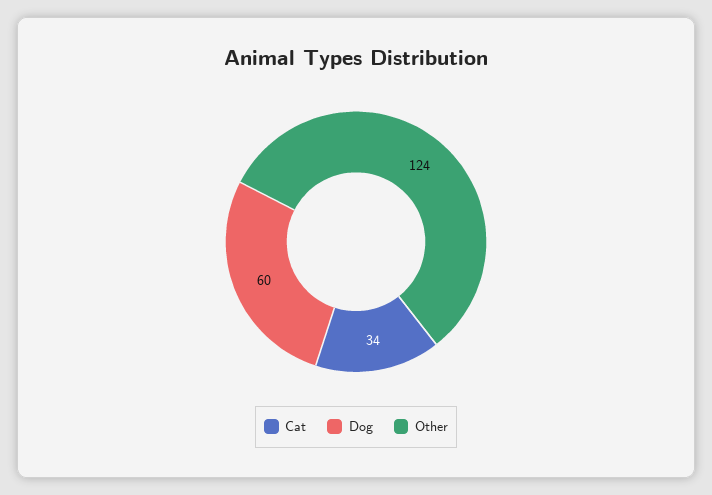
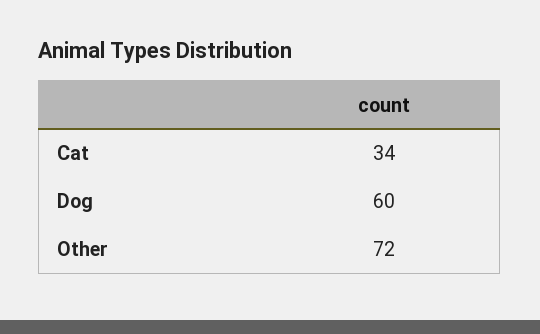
  {
    "Cat": 34,
    "Dog": 60,
-   "Other": 124
+   "Other": 72
  }

